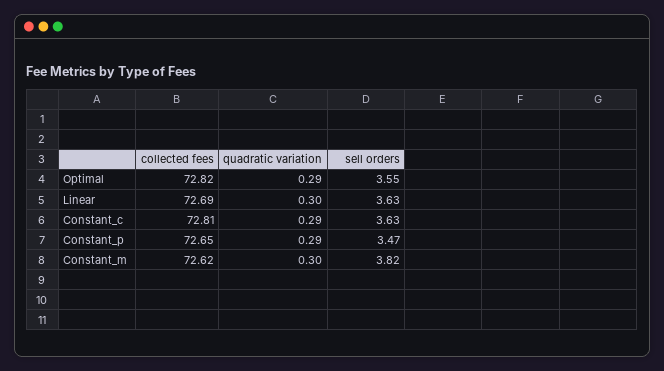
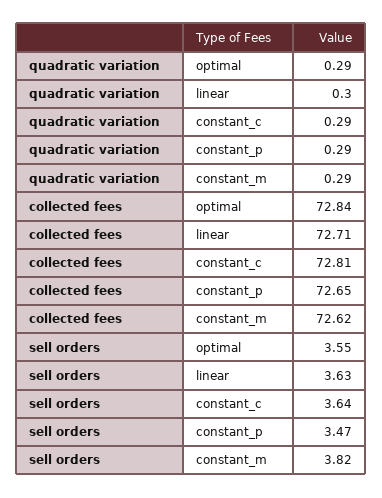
  {
    "collected fees": {
-     "Optimal": 72.82,
+     "Optimal": 72.84,
-     "Linear": 72.69,
+     "Linear": 72.71,
      "Constant_c": 72.81,
      "Constant_p": 72.65,
      "Constant_m": 72.62
    },
    "quadratic variation": {
      "Optimal": 0.29,
      "Linear": 0.3,
      "Constant_c": 0.29,
      "Constant_p": 0.29,
-     "Constant_m": 0.3
+     "Constant_m": 0.29
    },
    "sell orders": {
      "Optimal": 3.55,
      "Linear": 3.63,
-     "Constant_c": 3.63,
+     "Constant_c": 3.64,
      "Constant_p": 3.47,
      "Constant_m": 3.82
    }
  }

